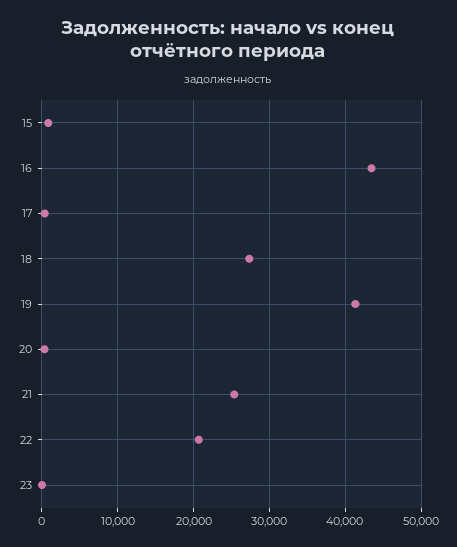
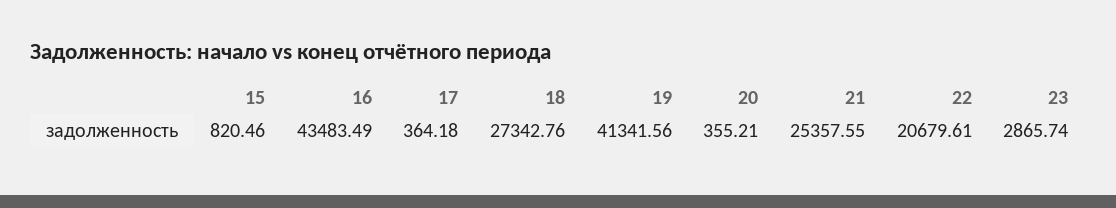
  {
    "15": 820.46,
    "16": 43483.49,
    "17": 364.18,
    "18": 27342.76,
    "19": 41341.56,
    "20": 355.21,
    "21": 25357.55,
    "22": 20679.61,
-   "23": 0
+   "23": 2865.74
  }

